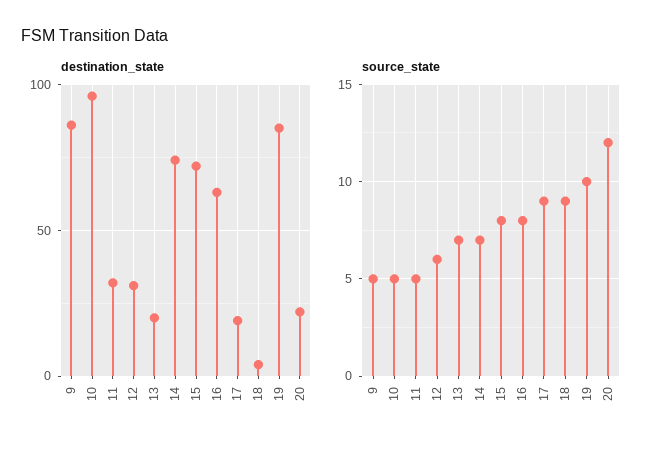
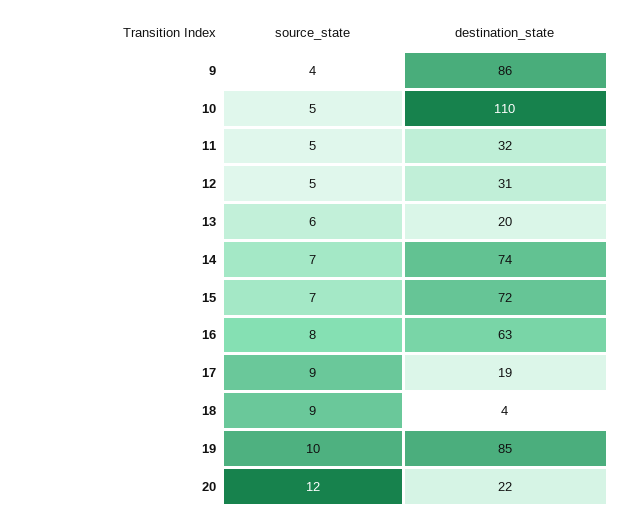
  {
    "destination_state": {
      "9": 86,
-     "10": 95,
+     "10": 110,
      "11": 32,
      "12": 31,
      "13": 20,
      "14": 74,
      "15": 72,
      "16": 63,
      "17": 19,
      "18": 4,
      "19": 85,
      "20": 22
    },
    "source_state": {
-     "9": 5,
+     "9": 4,
      "10": 5,
      "11": 5,
-     "12": 6,
+     "12": 5,
-     "13": 7,
+     "13": 6,
      "14": 7,
-     "15": 8,
+     "15": 7,
      "16": 8,
      "17": 9,
      "18": 9,
      "19": 10,
      "20": 12
    }
  }

